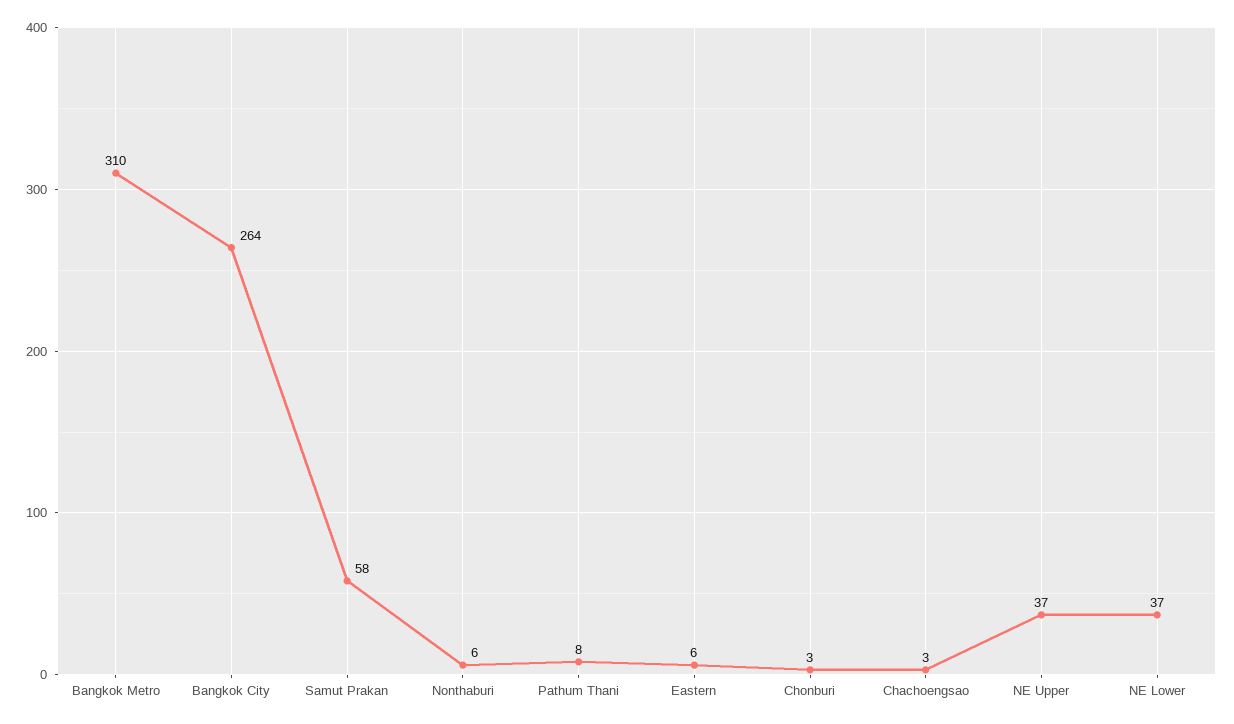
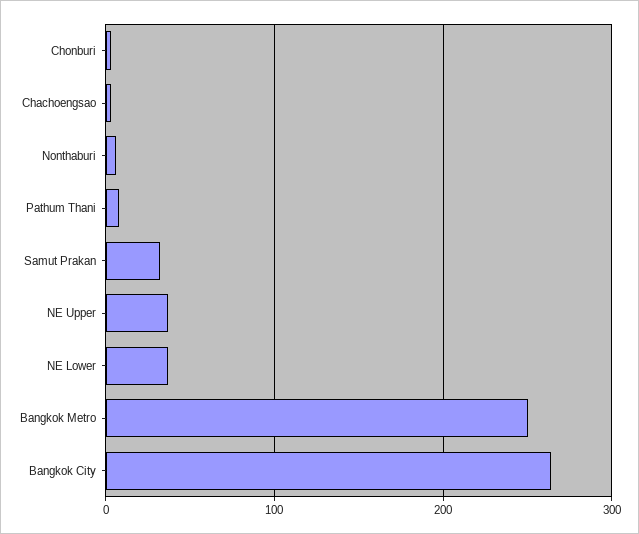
  {
-   "Bangkok Metro": 310,
+   "Bangkok Metro": 250,
    "Bangkok City": 264,
-   "Samut Prakan": 58,
+   "Samut Prakan": 30,
    "Nonthaburi": 6,
    "Pathum Thani": 8,
-   "Eastern": 6,
    "Chonburi": 3,
    "Chachoengsao": 3,
    "NE Upper": 37,
    "NE Lower": 37
  }

